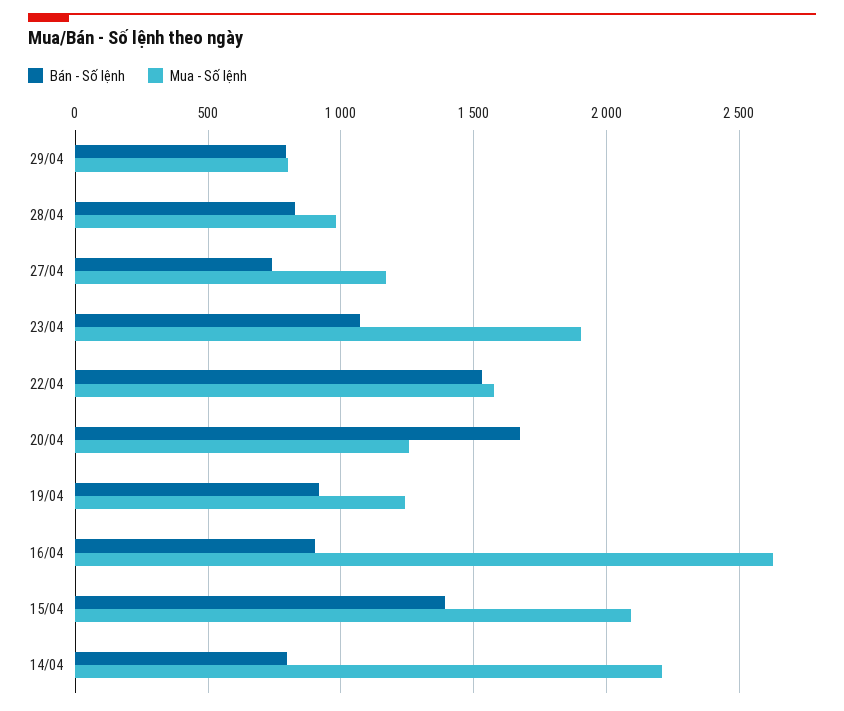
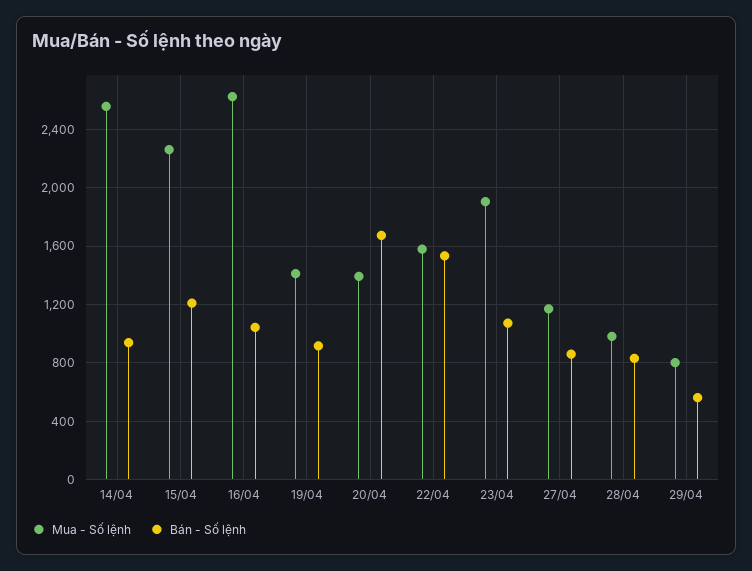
  {
    "Bán - Số lệnh": {
-     "29/04": 800,
+     "29/04": 550,
      "28/04": 850,
-     "27/04": 750,
+     "27/04": 850,
      "23/04": 1050,
      "22/04": 1550,
      "20/04": 1650,
      "19/04": 900,
-     "16/04": 900,
+     "16/04": 1050,
-     "15/04": 1400,
+     "15/04": 1200,
-     "14/04": 800
+     "14/04": 950
    },
    "Mua - Số lệnh": {
      "29/04": 800,
      "28/04": 1000,
      "27/04": 1150,
      "23/04": 1900,
      "22/04": 1600,
-     "20/04": 1250,
+     "20/04": 1400,
-     "19/04": 1250,
+     "19/04": 1400,
      "16/04": 2650,
-     "15/04": 2100,
+     "15/04": 2250,
-     "14/04": 2200
+     "14/04": 2550
    }
  }

